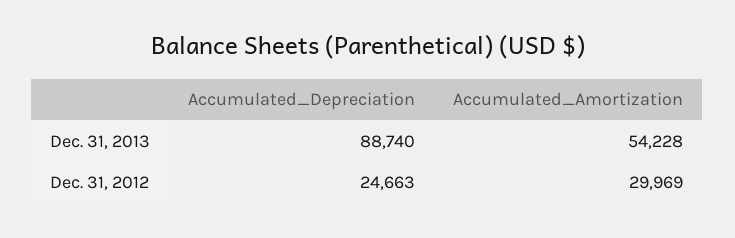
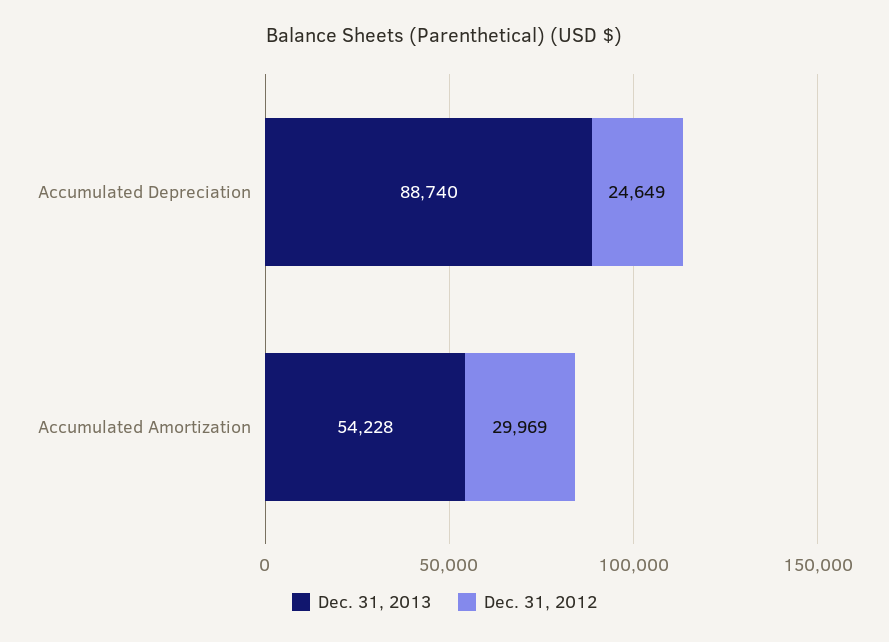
  {
    "Dec. 31, 2013": {
      "Accumulated_Depreciation": 88740,
      "Accumulated_Amortization": 54228
    },
    "Dec. 31, 2012": {
-     "Accumulated_Depreciation": 24663,
+     "Accumulated_Depreciation": 24649,
      "Accumulated_Amortization": 29969
    }
  }

